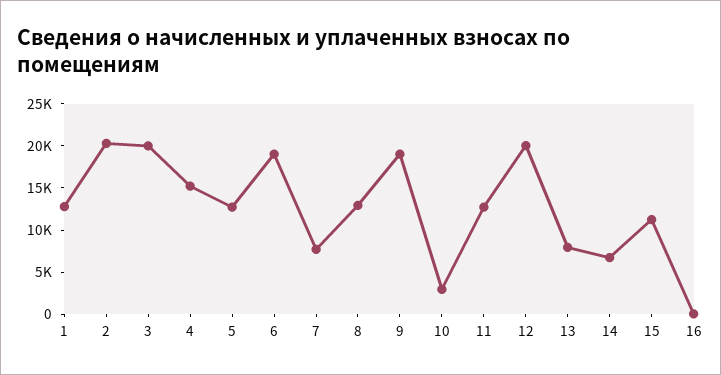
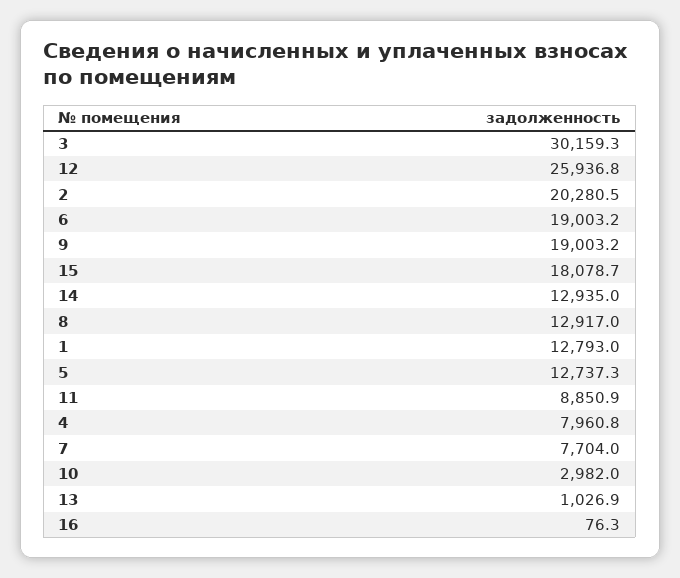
  {
    "1": 12793,
    "2": 20280.5,
-   "3": 20000,
+   "3": 30159.3,
-   "4": 15000,
+   "4": 7960.8,
    "5": 12737.3,
    "6": 19003.2,
    "7": 7704,
    "8": 12917,
    "9": 19003.2,
    "10": 2982,
-   "11": 13000,
+   "11": 8850.9,
-   "12": 20000,
+   "12": 25936.8,
-   "13": 8000,
+   "13": 1026.9,
-   "14": 7000,
+   "14": 12935,
-   "15": 11000,
+   "15": 18078.7,
    "16": 76.3
  }

